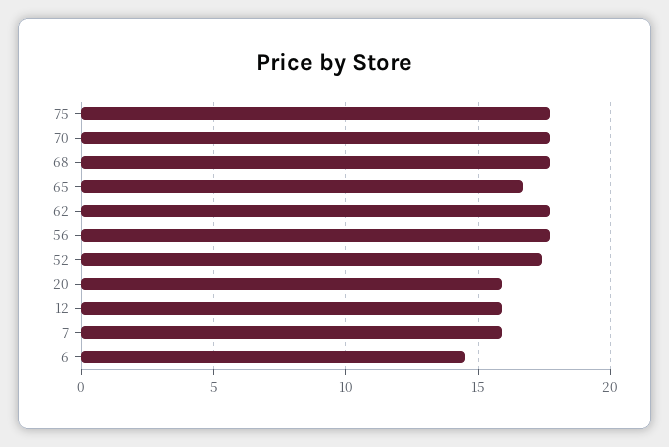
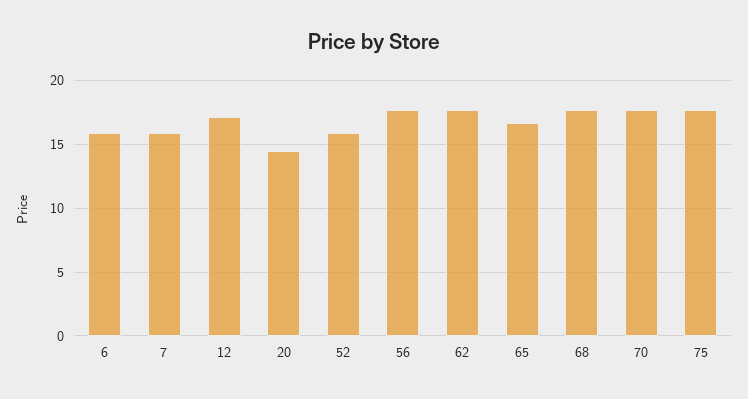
  {
    "75": 17.5,
    "70": 17.5,
    "68": 17.5,
    "65": 16.5,
    "62": 17.5,
    "56": 17.5,
-   "52": 17.5,
+   "52": 16,
-   "20": 16,
+   "20": 14.5,
-   "12": 16,
+   "12": 17,
    "7": 16,
-   "6": 14.5
+   "6": 16
  }

